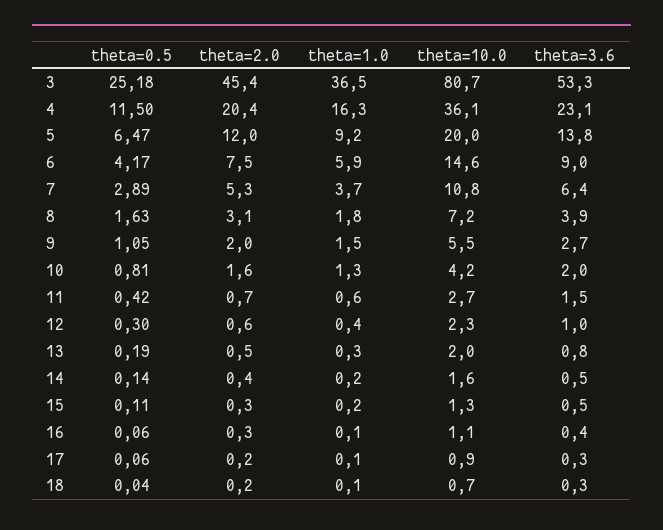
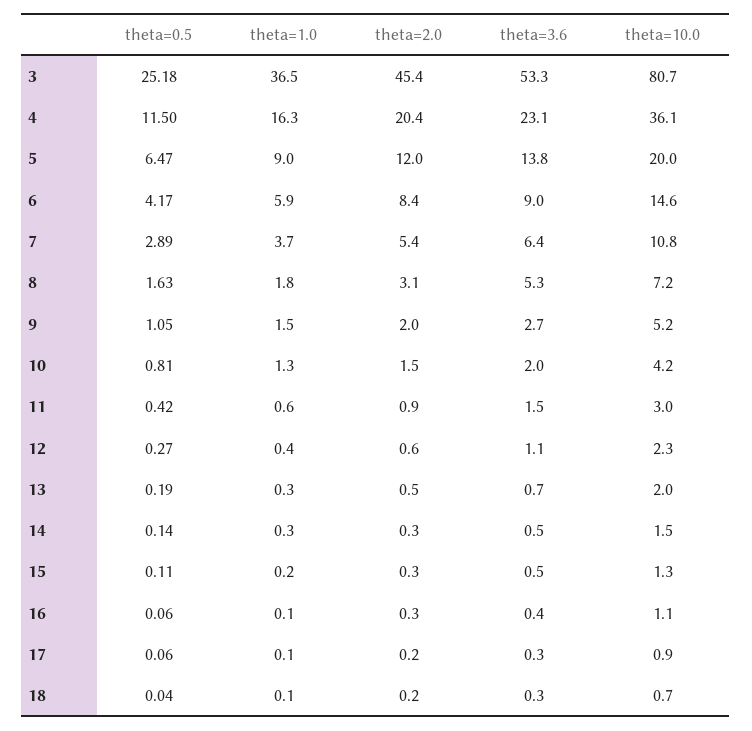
  {
    "theta=0.5": {
      "3": 25.18,
      "4": 11.5,
      "5": 6.47,
      "6": 4.17,
      "7": 2.89,
      "8": 1.63,
      "9": 1.05,
      "10": 0.81,
      "11": 0.42,
-     "12": 0.3,
+     "12": 0.27,
      "13": 0.19,
      "14": 0.14,
      "15": 0.11,
      "16": 0.06,
      "17": 0.06,
      "18": 0.04
    },
    "theta=2.0": {
      "3": 45.4,
      "4": 20.4,
      "5": 12,
-     "6": 7.5,
+     "6": 8.4,
-     "7": 5.3,
+     "7": 5.4,
      "8": 3.1,
      "9": 2,
-     "10": 1.6,
+     "10": 1.5,
-     "11": 0.7,
+     "11": 0.9,
      "12": 0.6,
      "13": 0.5,
-     "14": 0.4,
+     "14": 0.3,
      "15": 0.3,
      "16": 0.3,
      "17": 0.2,
      "18": 0.2
    },
    "theta=1.0": {
      "3": 36.5,
      "4": 16.3,
-     "5": 9.2,
+     "5": 9,
      "6": 5.9,
      "7": 3.7,
      "8": 1.8,
      "9": 1.5,
      "10": 1.3,
      "11": 0.6,
      "12": 0.4,
      "13": 0.3,
-     "14": 0.2,
+     "14": 0.3,
      "15": 0.2,
      "16": 0.1,
      "17": 0.1,
      "18": 0.1
    },
    "theta=10.0": {
      "3": 80.7,
      "4": 36.1,
      "5": 20,
      "6": 14.6,
      "7": 10.8,
      "8": 7.2,
-     "9": 5.5,
+     "9": 5.2,
      "10": 4.2,
-     "11": 2.7,
+     "11": 3,
      "12": 2.3,
      "13": 2,
-     "14": 1.6,
+     "14": 1.5,
      "15": 1.3,
      "16": 1.1,
      "17": 0.9,
      "18": 0.7
    },
    "theta=3.6": {
      "3": 53.3,
      "4": 23.1,
      "5": 13.8,
      "6": 9,
      "7": 6.4,
-     "8": 3.9,
+     "8": 5.3,
      "9": 2.7,
      "10": 2,
      "11": 1.5,
-     "12": 1,
+     "12": 1.1,
-     "13": 0.8,
+     "13": 0.7,
      "14": 0.5,
      "15": 0.5,
      "16": 0.4,
      "17": 0.3,
      "18": 0.3
    }
  }

